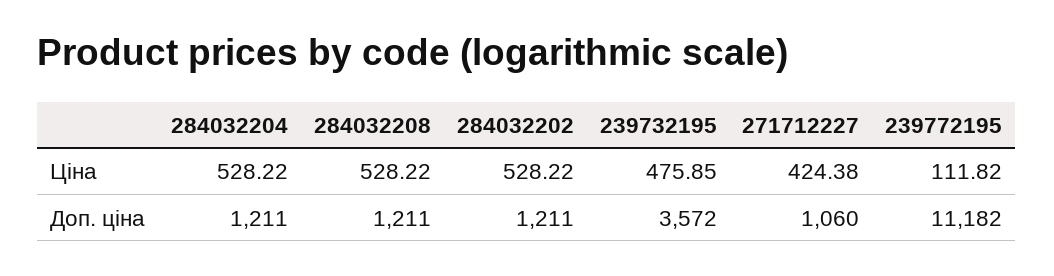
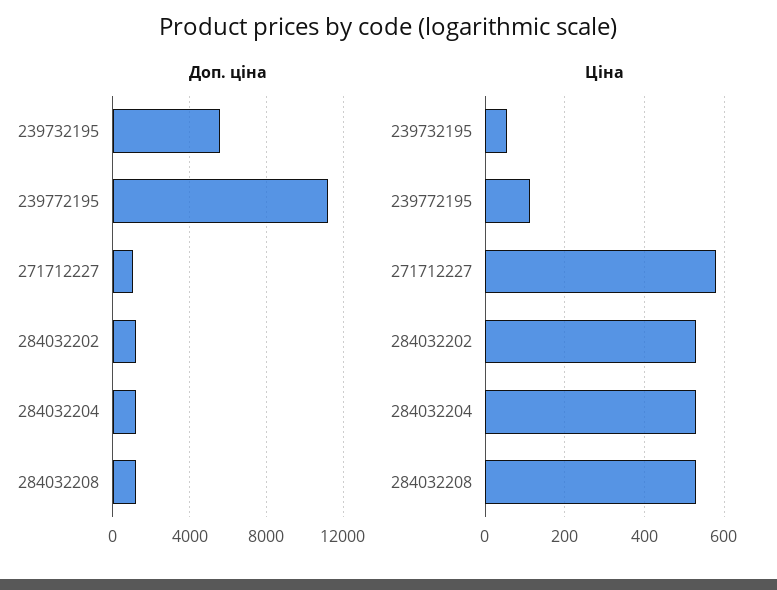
  {
    "Ціна": {
      "284032204": 528.22,
      "284032208": 528.22,
      "284032202": 528.22,
-     "239732195": 475.85,
+     "239732195": 60,
-     "271712227": 424.38,
+     "271712227": 580,
      "239772195": 111.82
    },
    "Доп. ціна": {
      "284032204": 1211,
      "284032208": 1211,
      "284032202": 1211,
-     "239732195": 3572,
+     "239732195": 5500,
      "271712227": 1060,
      "239772195": 11182
    }
  }

